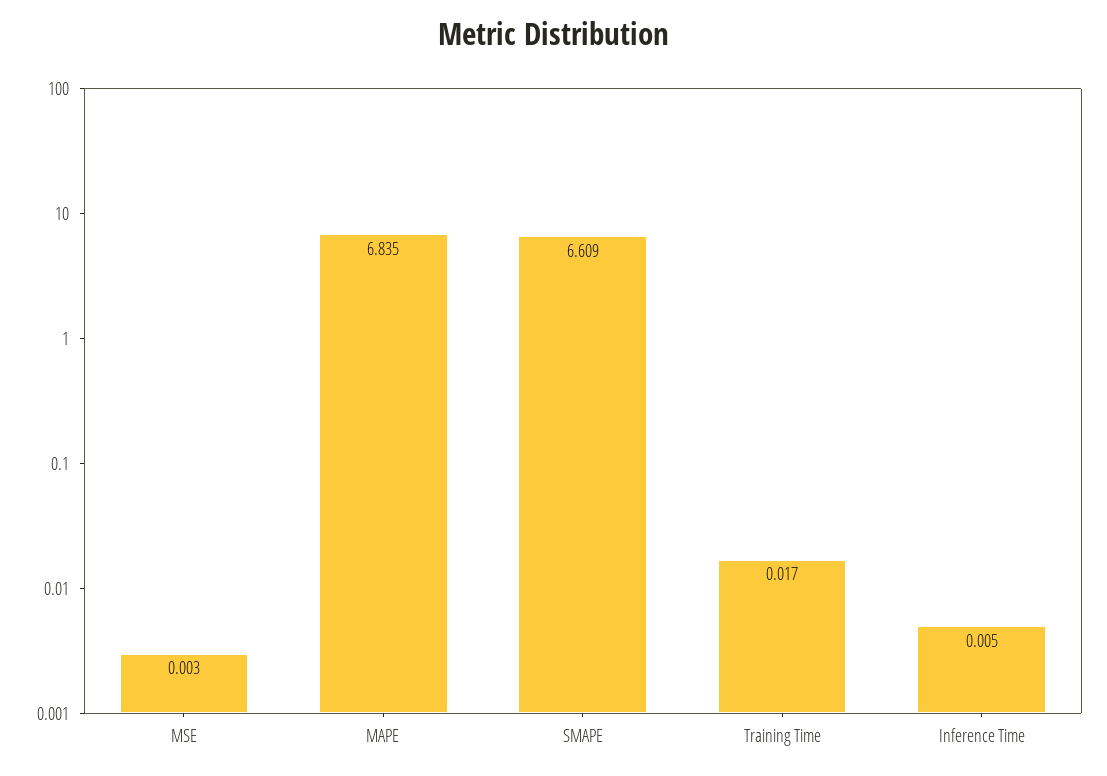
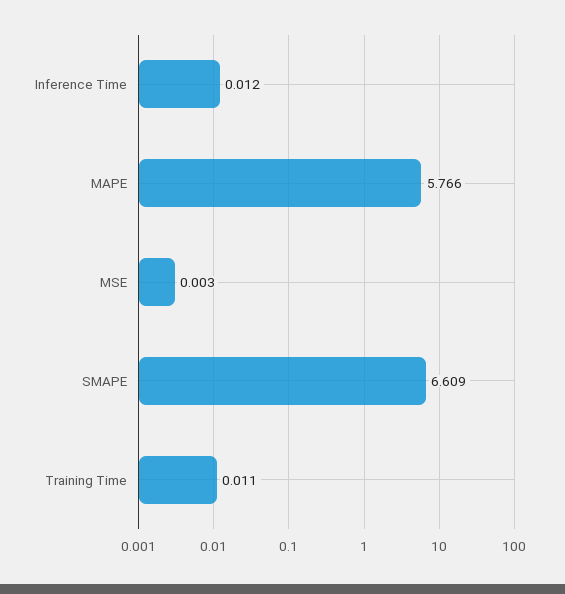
  {
    "MSE": 0.003,
-   "MAPE": 6.835,
+   "MAPE": 5.766,
    "SMAPE": 6.609,
-   "Training Time": 0.017,
+   "Training Time": 0.011,
-   "Inference Time": 0.005
+   "Inference Time": 0.012
  }

